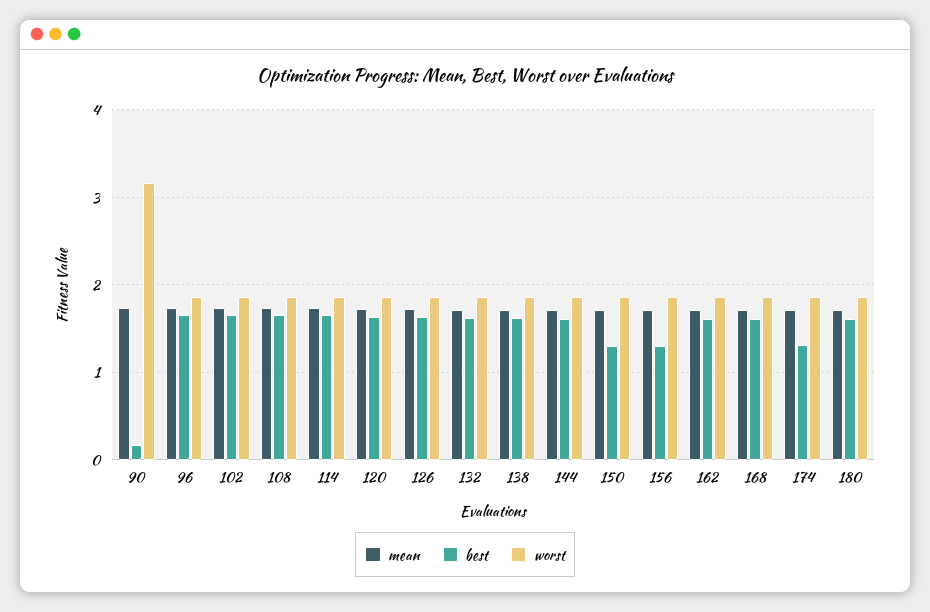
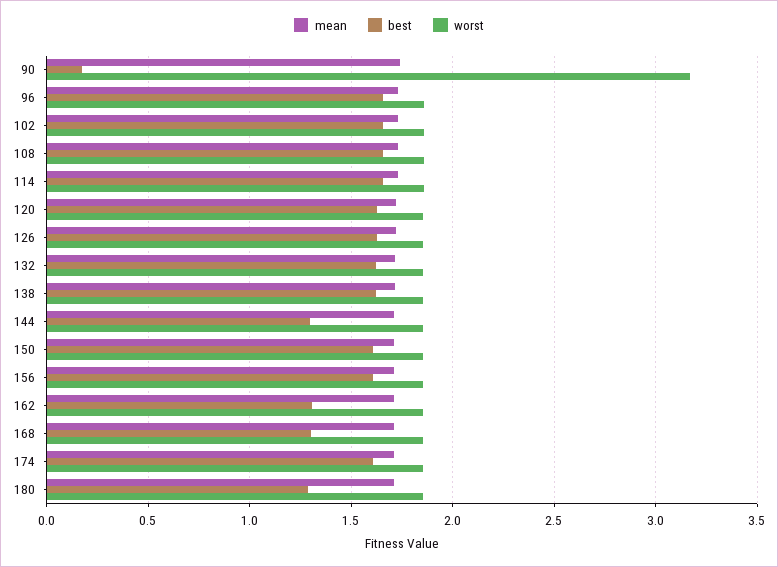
  {
    "mean": {
      "90": 1.75,
      "96": 1.75,
      "102": 1.75,
      "108": 1.75,
      "114": 1.75,
      "120": 1.7,
      "126": 1.7,
      "132": 1.7,
      "138": 1.7,
      "144": 1.7,
      "150": 1.7,
      "156": 1.7,
      "162": 1.7,
      "168": 1.7,
      "174": 1.7,
      "180": 1.7
    },
    "best": {
      "90": 0.15,
      "96": 1.65,
      "102": 1.65,
      "108": 1.65,
      "114": 1.65,
      "120": 1.65,
      "126": 1.65,
      "132": 1.6,
      "138": 1.6,
-     "144": 1.6,
+     "144": 1.3,
-     "150": 1.3,
+     "150": 1.6,
-     "156": 1.3,
+     "156": 1.6,
-     "162": 1.6,
+     "162": 1.3,
-     "168": 1.6,
+     "168": 1.3,
-     "174": 1.3,
+     "174": 1.6,
-     "180": 1.6
+     "180": 1.3
    },
    "worst": {
      "90": 3.15,
      "96": 1.85,
      "102": 1.85,
      "108": 1.85,
      "114": 1.85,
      "120": 1.85,
      "126": 1.85,
      "132": 1.85,
      "138": 1.85,
      "144": 1.85,
      "150": 1.85,
      "156": 1.85,
      "162": 1.85,
      "168": 1.85,
      "174": 1.85,
      "180": 1.85
    }
  }

